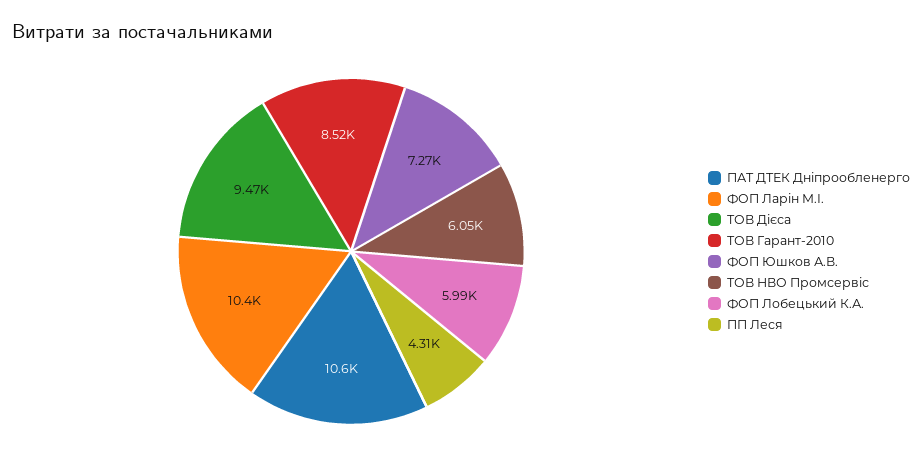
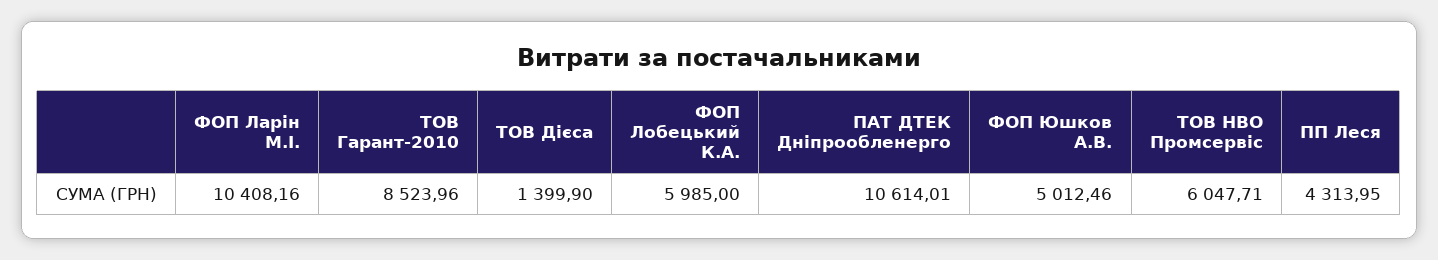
  {
    "ПАТ ДТЕК Дніпрообленерго": 10614.01,
    "ФОП Ларін М.І.": 10408.16,
-   "ТОВ Дієса": 9470,
+   "ТОВ Дієса": 1399.9,
    "ТОВ Гарант-2010": 8523.96,
-   "ФОП Юшков А.В.": 7270,
+   "ФОП Юшков А.В.": 5012.46,
    "ТОВ НВО Промсервіс": 6047.71,
    "ФОП Лобецький К.А.": 5985,
    "ПП Леся": 4313.95
  }

